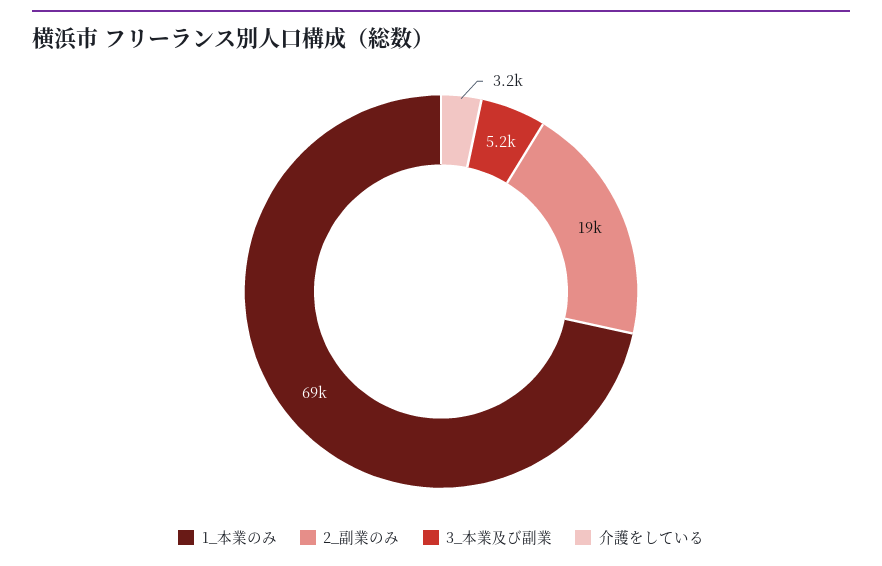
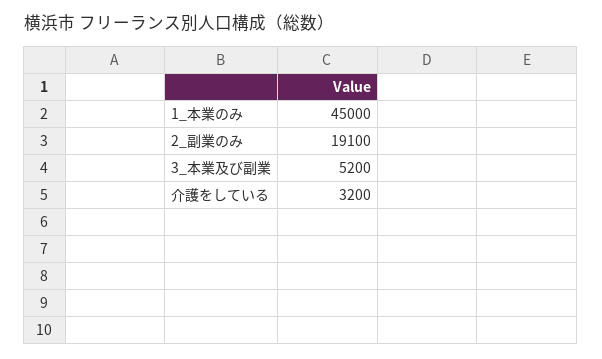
  {
-   "1_本業のみ": 69000,
+   "1_本業のみ": 45000,
    "2_副業のみ": 19100,
    "3_本業及び副業": 5200,
    "介護をしている": 3200
  }

